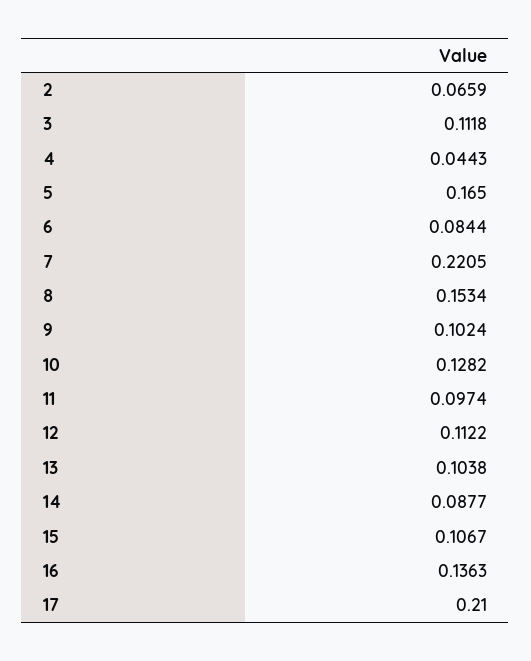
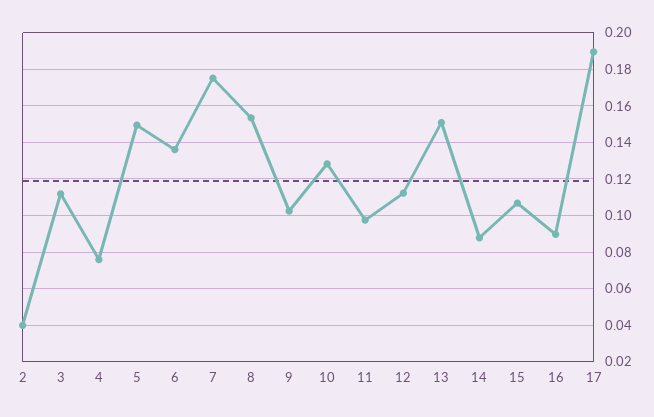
  {
-   "2": 0.0659,
+   "2": 0.04,
    "3": 0.1118,
-   "4": 0.0443,
+   "4": 0.075,
-   "5": 0.165,
+   "5": 0.15,
-   "6": 0.0844,
+   "6": 0.135,
-   "7": 0.2205,
+   "7": 0.175,
    "8": 0.1534,
    "9": 0.1024,
    "10": 0.1282,
    "11": 0.0974,
    "12": 0.1122,
-   "13": 0.1038,
+   "13": 0.15,
    "14": 0.0877,
    "15": 0.1067,
-   "16": 0.1363,
+   "16": 0.09,
-   "17": 0.21
+   "17": 0.19
  }

